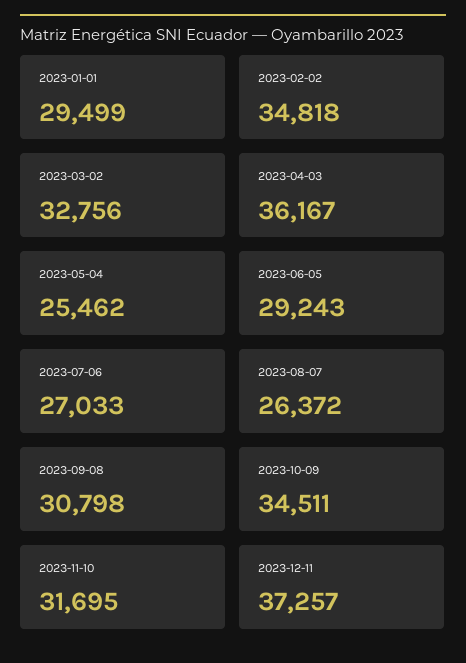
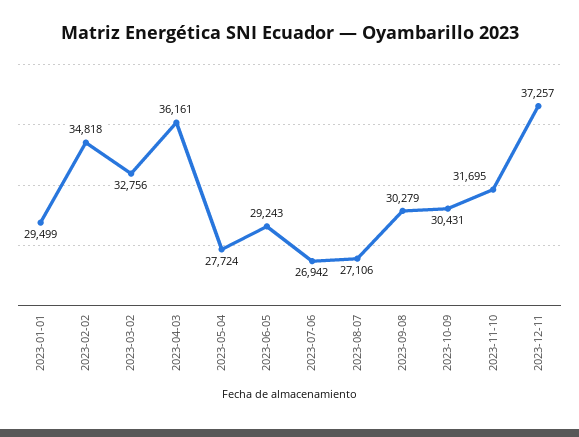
  {
    "2023-01-01": 29499,
    "2023-02-02": 34818,
    "2023-03-02": 32756,
-   "2023-04-03": 36167,
+   "2023-04-03": 36161,
-   "2023-05-04": 25462,
+   "2023-05-04": 27724,
    "2023-06-05": 29243,
-   "2023-07-06": 27033,
+   "2023-07-06": 26942,
-   "2023-08-07": 26372,
+   "2023-08-07": 27106,
-   "2023-09-08": 30798,
+   "2023-09-08": 30279,
-   "2023-10-09": 34511,
+   "2023-10-09": 30431,
    "2023-11-10": 31695,
    "2023-12-11": 37257
  }

